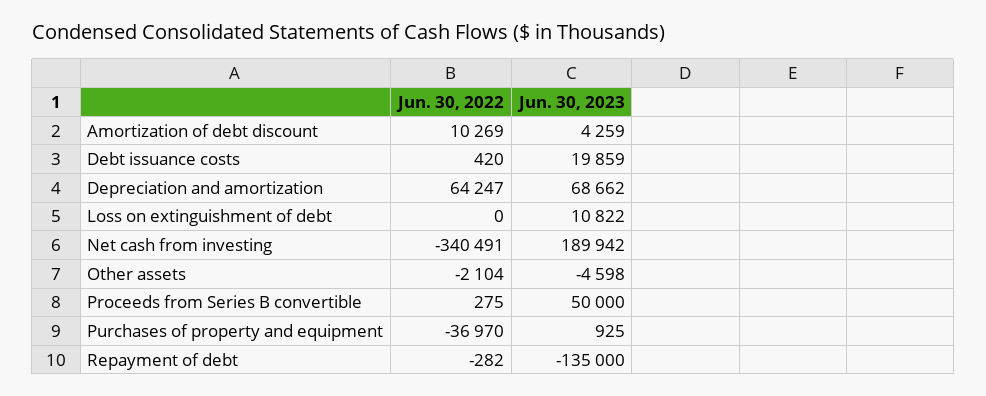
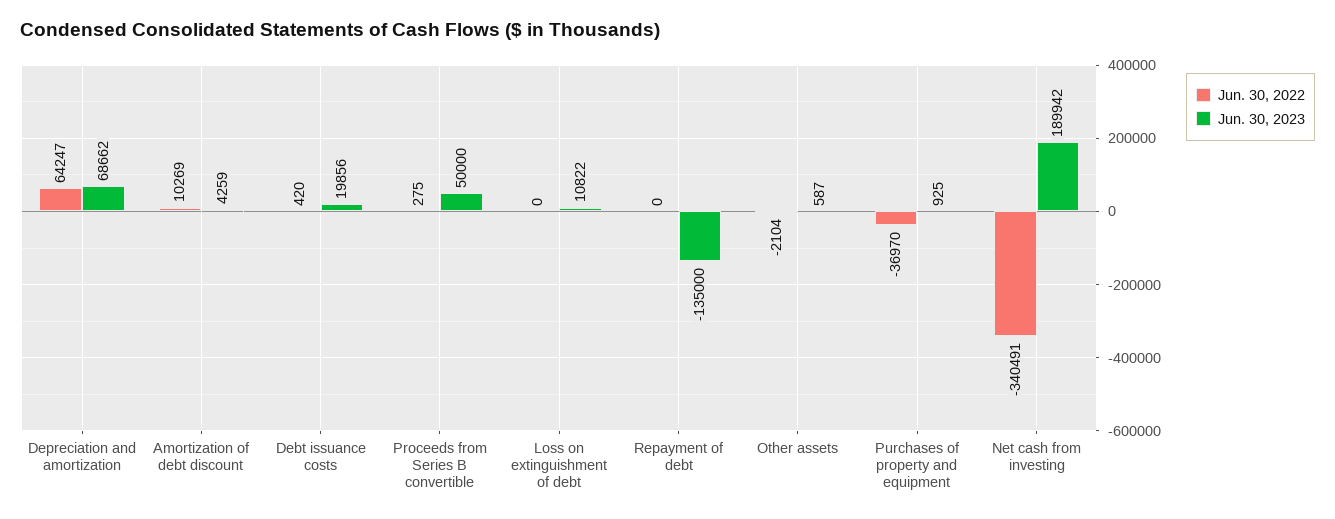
  {
    "Jun. 30, 2022": {
      "Amortization of debt discount": 10269,
      "Debt issuance costs": 420,
      "Depreciation and amortization": 64247,
      "Loss on extinguishment of debt": 0,
      "Net cash from investing": -340491,
      "Other assets": -2104,
      "Proceeds from Series B convertible": 275,
      "Purchases of property and equipment": -36970,
-     "Repayment of debt": -282
+     "Repayment of debt": 0
    },
    "Jun. 30, 2023": {
      "Amortization of debt discount": 4259,
-     "Debt issuance costs": 19859,
+     "Debt issuance costs": 19856,
      "Depreciation and amortization": 68662,
      "Loss on extinguishment of debt": 10822,
      "Net cash from investing": 189942,
-     "Other assets": -4598,
+     "Other assets": 587,
      "Proceeds from Series B convertible": 50000,
      "Purchases of property and equipment": 925,
      "Repayment of debt": -135000
    }
  }

